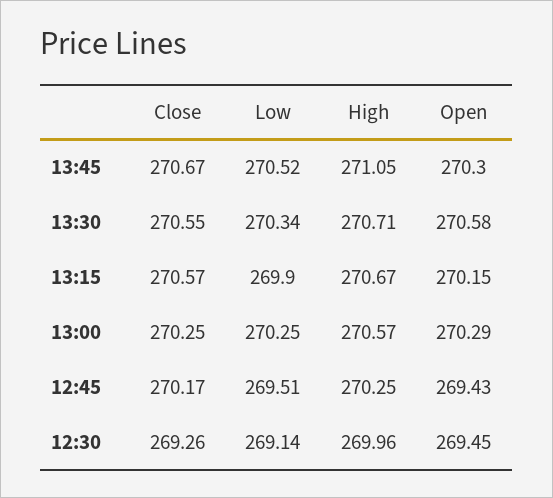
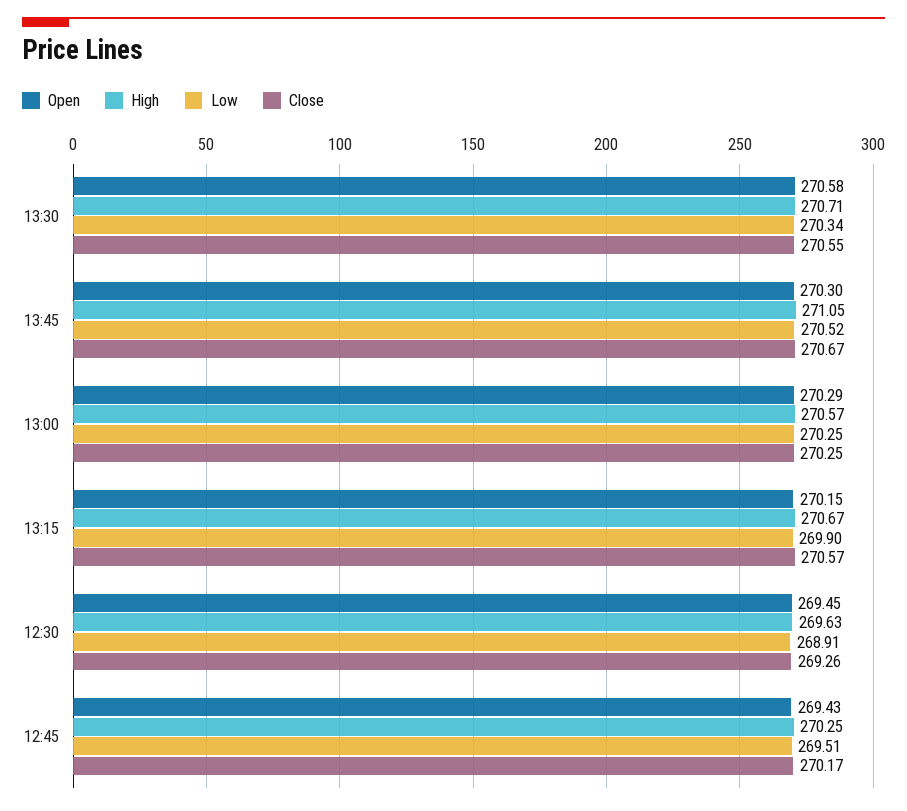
  {
    "Close": {
      "13:45": 270.67,
      "13:30": 270.55,
      "13:15": 270.57,
      "13:00": 270.25,
      "12:45": 270.17,
      "12:30": 269.26
    },
    "Low": {
      "13:45": 270.52,
      "13:30": 270.34,
      "13:15": 269.9,
      "13:00": 270.25,
      "12:45": 269.51,
-     "12:30": 269.14
+     "12:30": 268.91
    },
    "High": {
      "13:45": 271.05,
      "13:30": 270.71,
      "13:15": 270.67,
      "13:00": 270.57,
      "12:45": 270.25,
-     "12:30": 269.96
+     "12:30": 269.63
    },
    "Open": {
      "13:45": 270.3,
      "13:30": 270.58,
      "13:15": 270.15,
      "13:00": 270.29,
      "12:45": 269.43,
      "12:30": 269.45
    }
  }

